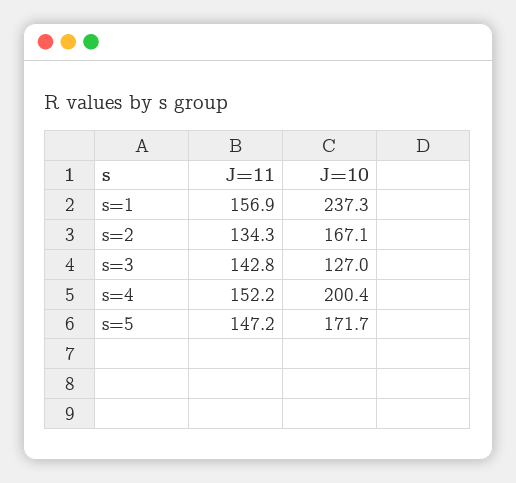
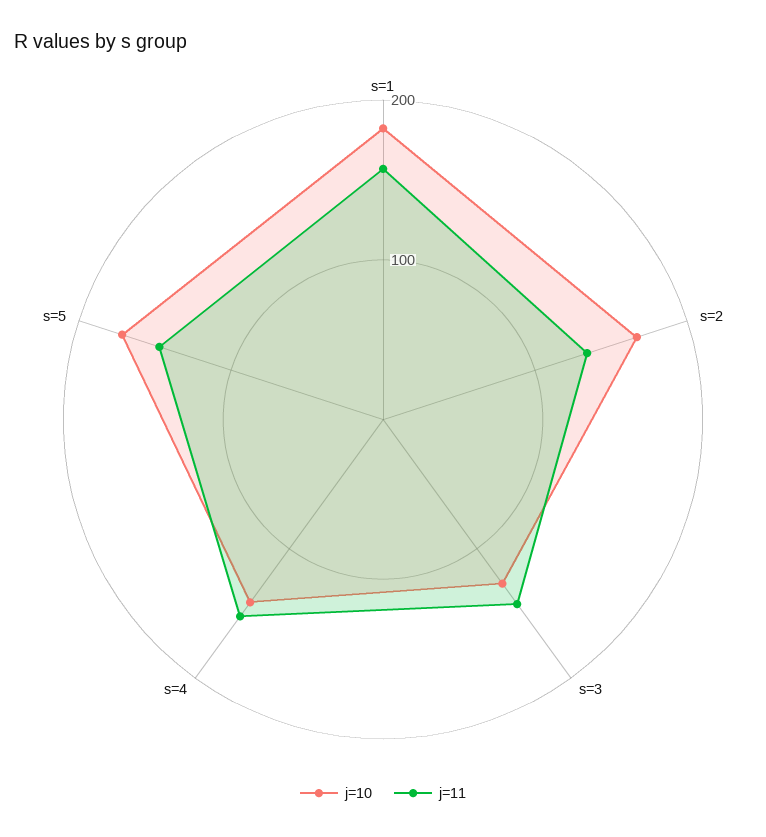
  {
    "J=11": {
      "s=1": 156.9,
      "s=2": 134.3,
      "s=3": 142.8,
      "s=4": 152.2,
      "s=5": 147.2
    },
    "J=10": {
-     "s=1": 237.3,
+     "s=1": 180,
      "s=2": 167.1,
      "s=3": 127,
-     "s=4": 200.4,
+     "s=4": 140,
      "s=5": 171.7
    }
  }

